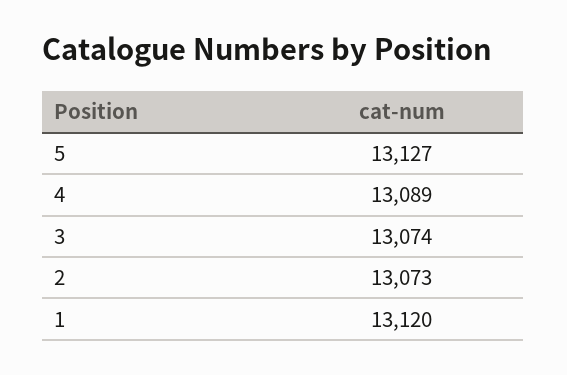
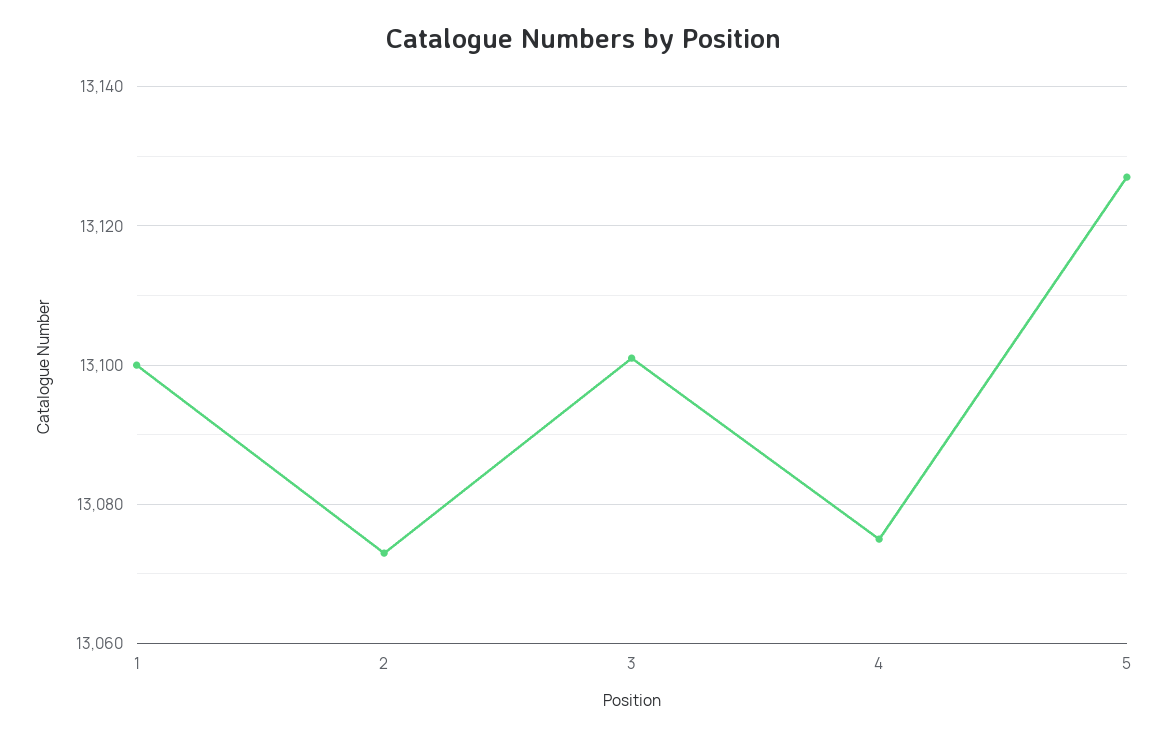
  {
    "5": 13127,
-   "4": 13089,
+   "4": 13075,
-   "3": 13074,
+   "3": 13100,
    "2": 13073,
-   "1": 13120
+   "1": 13100
  }

